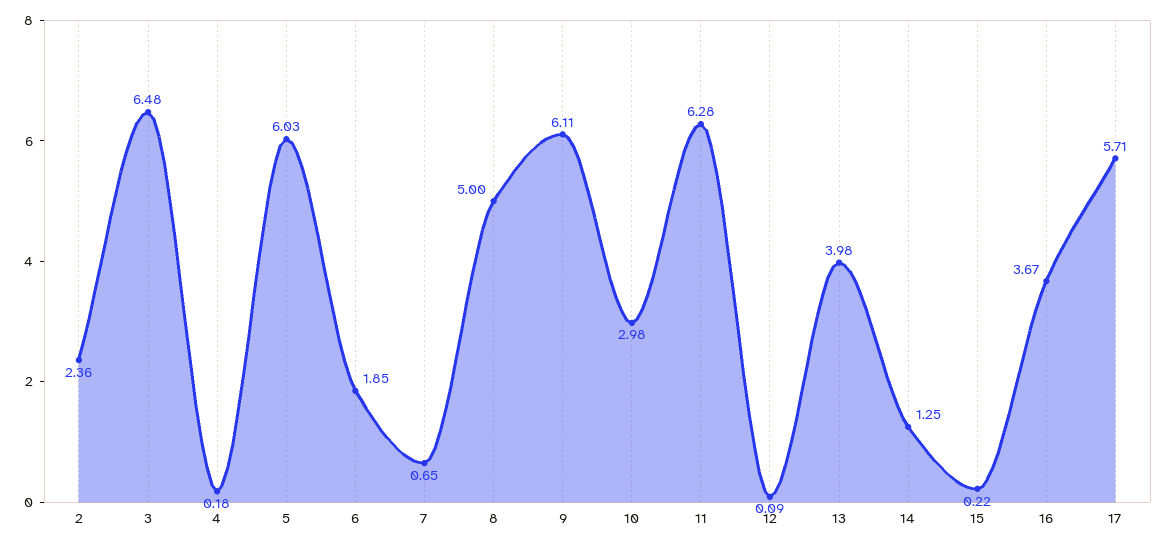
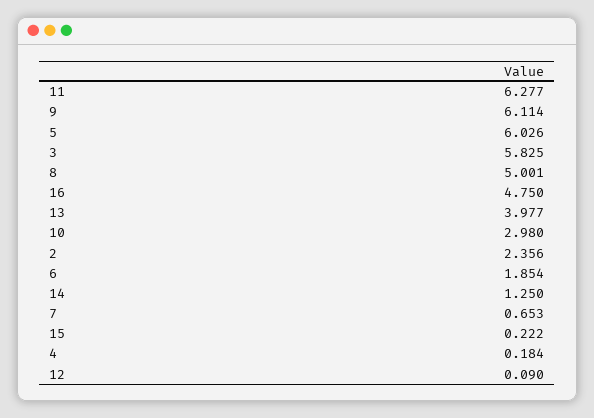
  {
    "2": 2.356,
-   "3": 6.48,
+   "3": 5.825,
    "4": 0.184,
    "5": 6.026,
    "6": 1.854,
    "7": 0.653,
    "8": 5.001,
    "9": 6.114,
    "10": 2.98,
    "11": 6.277,
    "12": 0.09,
    "13": 3.977,
    "14": 1.25,
    "15": 0.222,
-   "16": 3.67,
+   "16": 4.75
-   "17": 5.71
  }

